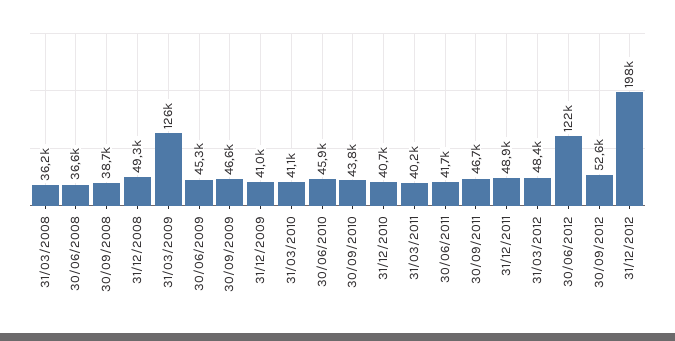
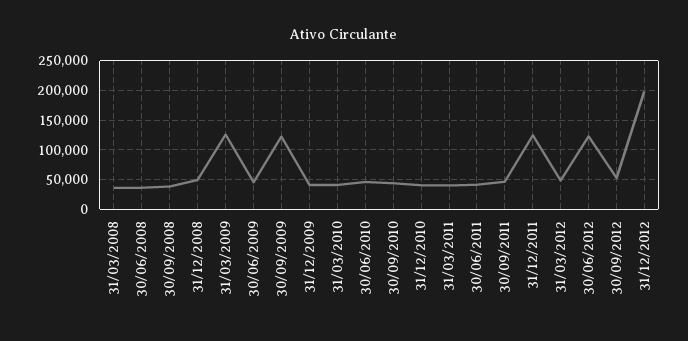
  {
    "31/03/2008": 36200,
    "30/06/2008": 36600,
    "30/09/2008": 38700,
    "31/12/2008": 49300,
    "31/03/2009": 126000,
    "30/06/2009": 45300,
-   "30/09/2009": 46600,
+   "30/09/2009": 125000,
    "31/12/2009": 41000,
    "31/03/2010": 41100,
    "30/06/2010": 45900,
    "30/09/2010": 43800,
    "31/12/2010": 40700,
    "31/03/2011": 40200,
    "30/06/2011": 41700,
    "30/09/2011": 46700,
-   "31/12/2011": 48900,
+   "31/12/2011": 125000,
    "31/03/2012": 48400,
    "30/06/2012": 122000,
    "30/09/2012": 52600,
    "31/12/2012": 198000
  }

